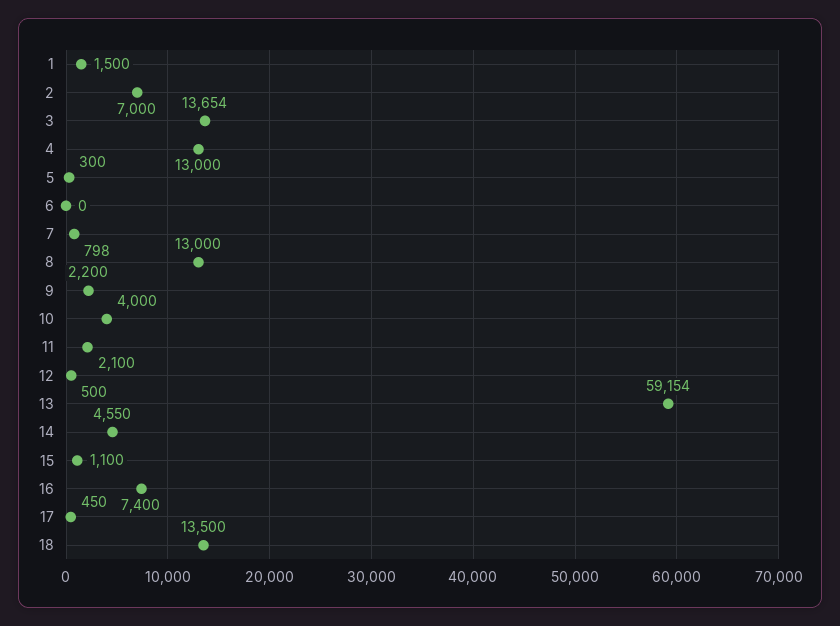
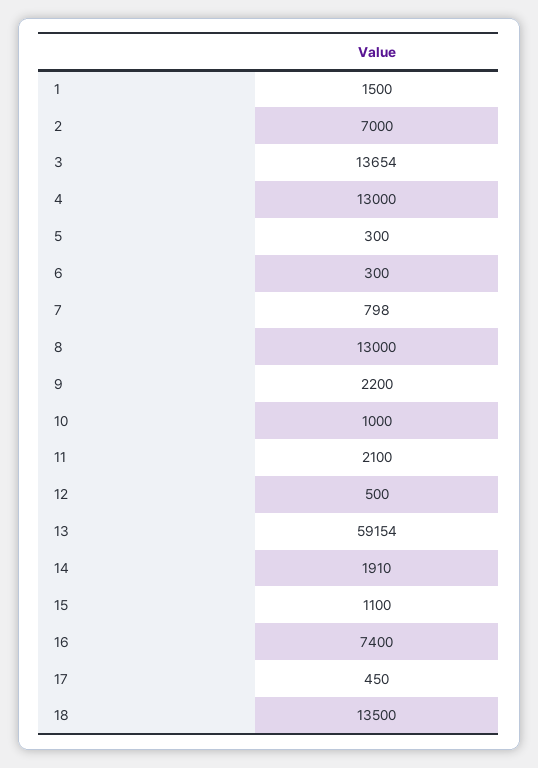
  {
    "1": 1500,
    "2": 7000,
    "3": 13654,
    "4": 13000,
    "5": 300,
-   "6": 0,
+   "6": 300,
    "7": 798,
    "8": 13000,
    "9": 2200,
-   "10": 4000,
+   "10": 1000,
    "11": 2100,
    "12": 500,
    "13": 59154,
-   "14": 4550,
+   "14": 1910,
    "15": 1100,
    "16": 7400,
    "17": 450,
    "18": 13500
  }

